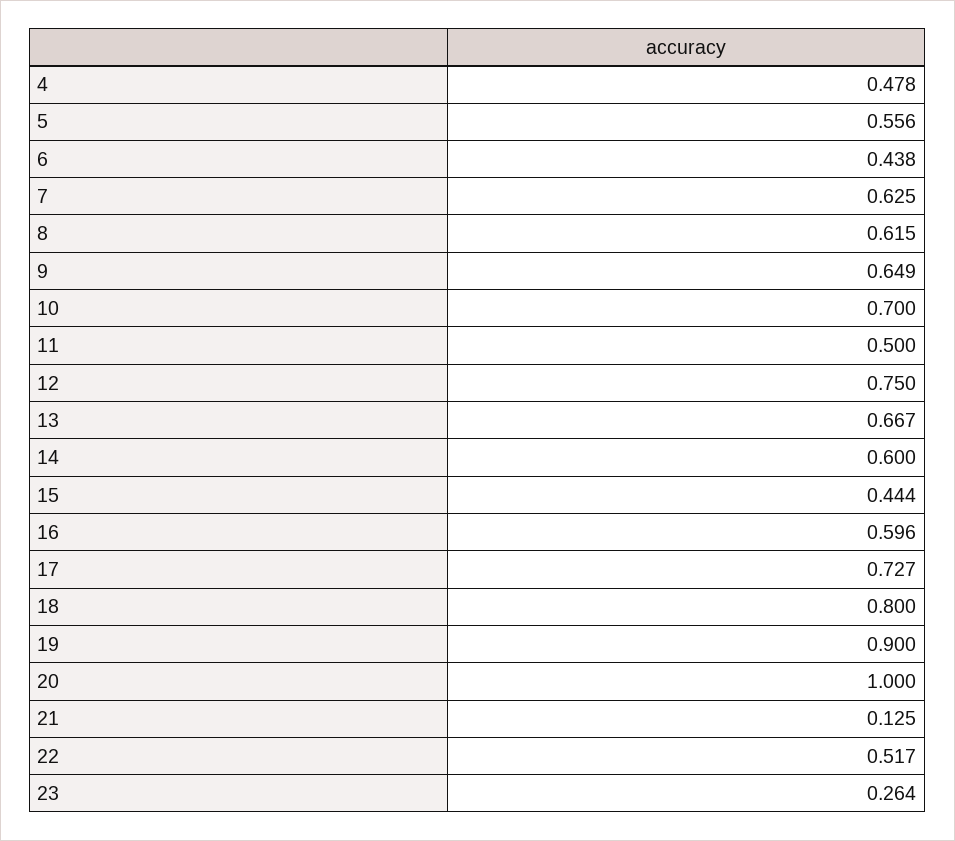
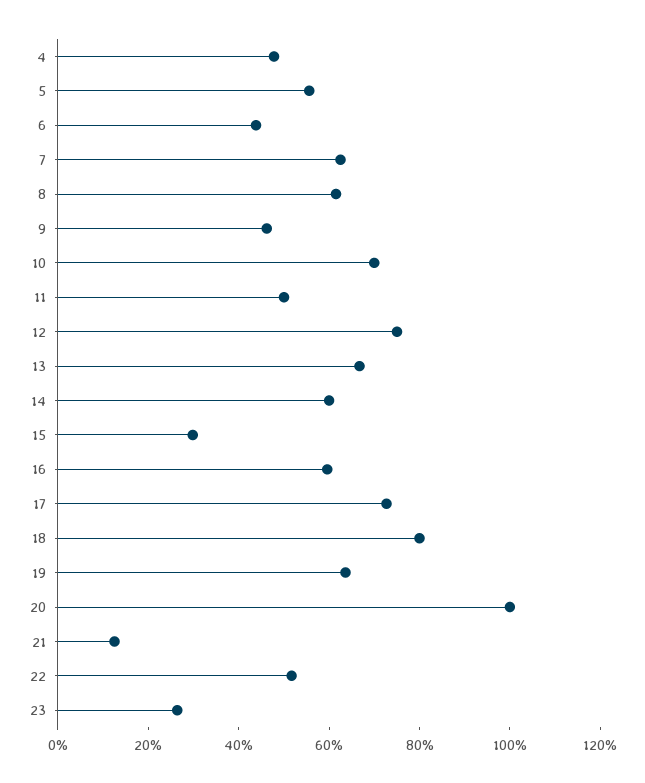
  {
    "4": 0.478,
    "5": 0.556,
    "6": 0.438,
    "7": 0.625,
    "8": 0.615,
-   "9": 0.649,
+   "9": 0.45,
    "10": 0.7,
    "11": 0.5,
    "12": 0.75,
    "13": 0.667,
    "14": 0.6,
-   "15": 0.444,
+   "15": 0.3,
    "16": 0.596,
    "17": 0.727,
    "18": 0.8,
-   "19": 0.9,
+   "19": 0.65,
    "20": 1,
    "21": 0.125,
    "22": 0.517,
    "23": 0.264
  }

